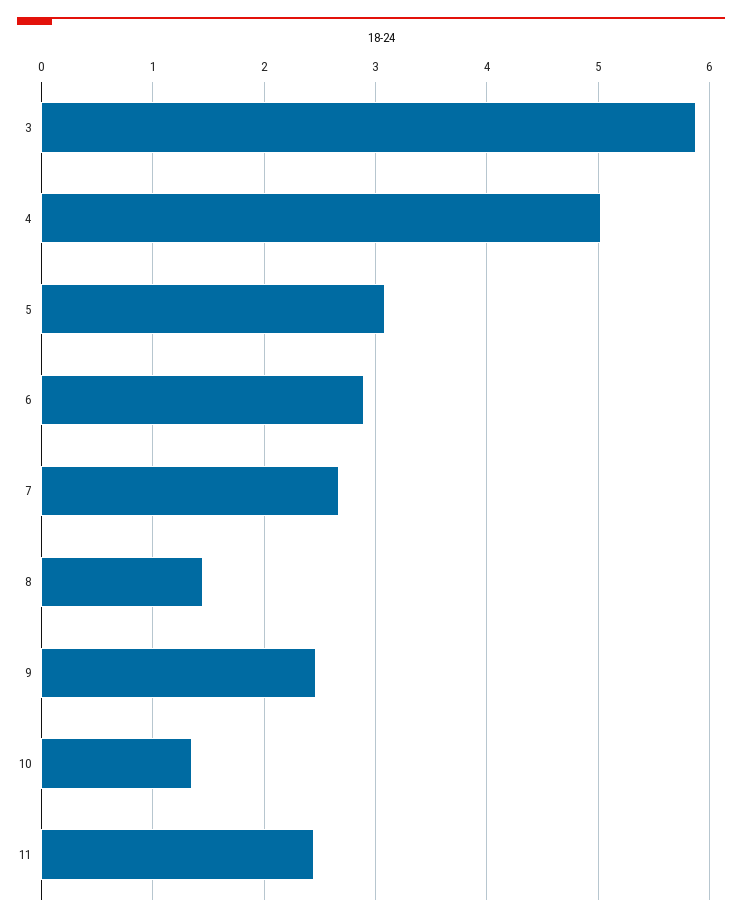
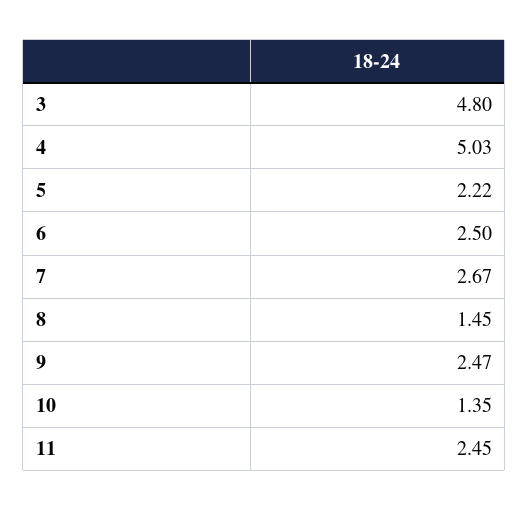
  {
-   "3": 5.9,
+   "3": 4.8,
    "4": 5.03,
-   "5": 3.1,
+   "5": 2.22,
-   "6": 2.9,
+   "6": 2.5,
    "7": 2.67,
    "8": 1.45,
    "9": 2.47,
    "10": 1.35,
    "11": 2.45
  }

